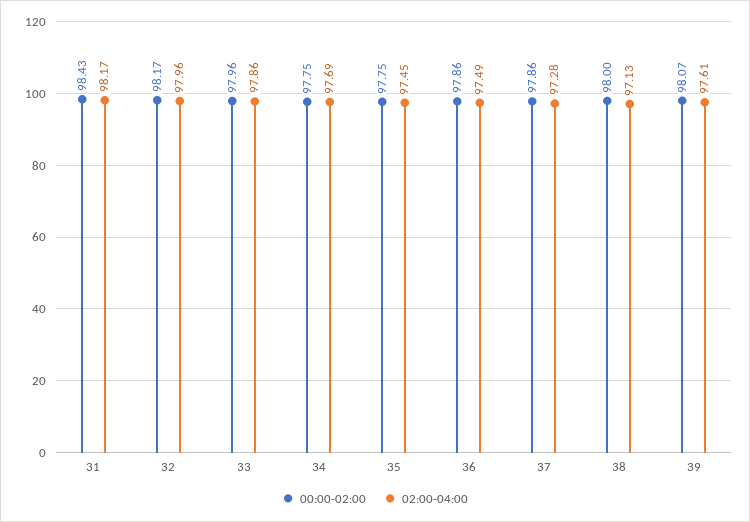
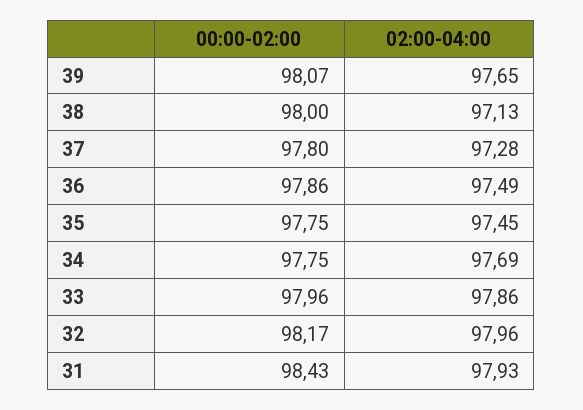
  {
    "00:00-02:00": {
      "31": 98.43,
      "32": 98.17,
      "33": 97.96,
      "34": 97.75,
      "35": 97.75,
      "36": 97.86,
-     "37": 97.86,
+     "37": 97.8,
      "38": 98,
      "39": 98.07
    },
    "02:00-04:00": {
-     "31": 98.17,
+     "31": 97.93,
      "32": 97.96,
      "33": 97.86,
      "34": 97.69,
      "35": 97.45,
      "36": 97.49,
      "37": 97.28,
      "38": 97.13,
-     "39": 97.61
+     "39": 97.65
    }
  }

